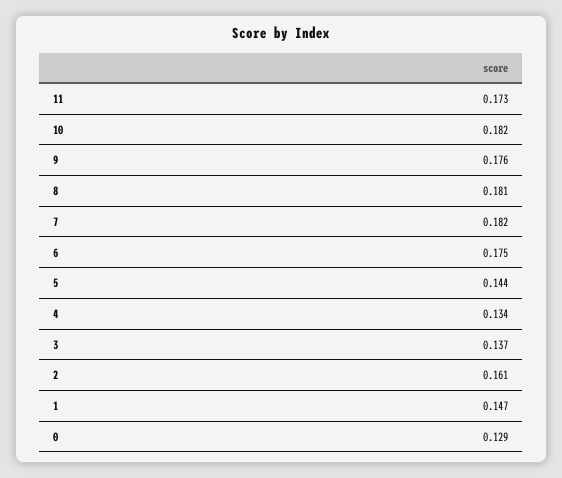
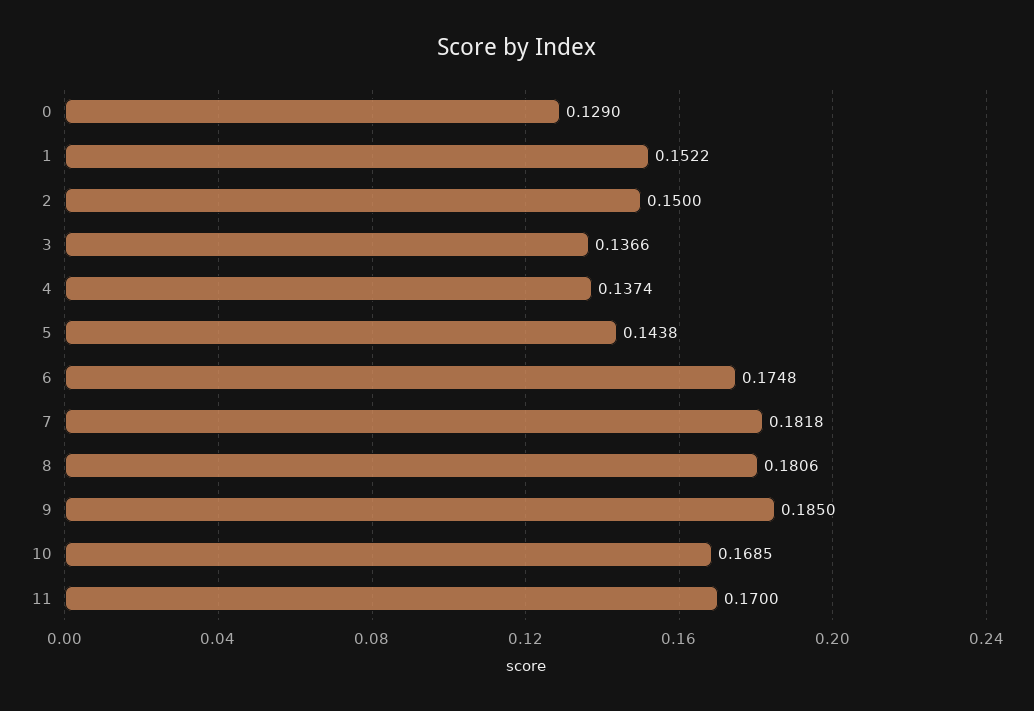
  {
-   "11": 0.173,
+   "11": 0.17,
-   "10": 0.182,
+   "10": 0.1685,
-   "9": 0.176,
+   "9": 0.185,
    "8": 0.1806,
    "7": 0.1818,
    "6": 0.1748,
    "5": 0.1438,
-   "4": 0.134,
+   "4": 0.1374,
    "3": 0.1366,
-   "2": 0.161,
+   "2": 0.15,
-   "1": 0.147,
+   "1": 0.1522,
    "0": 0.129
  }

